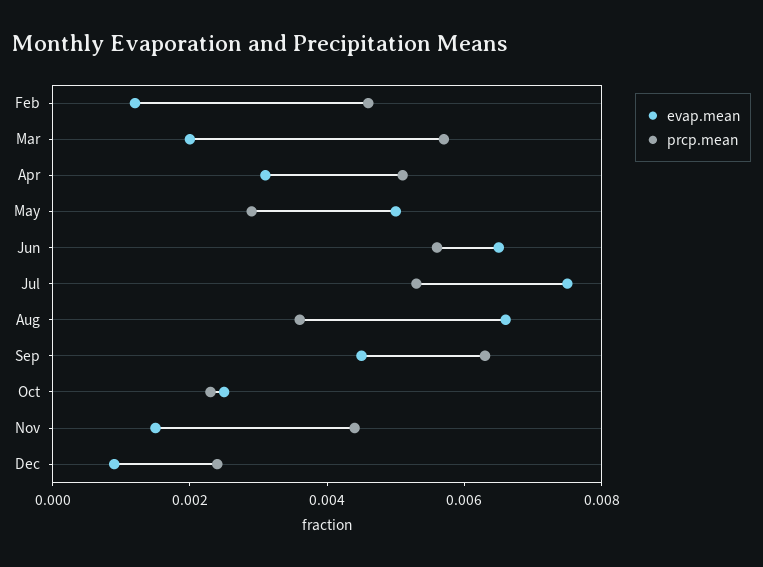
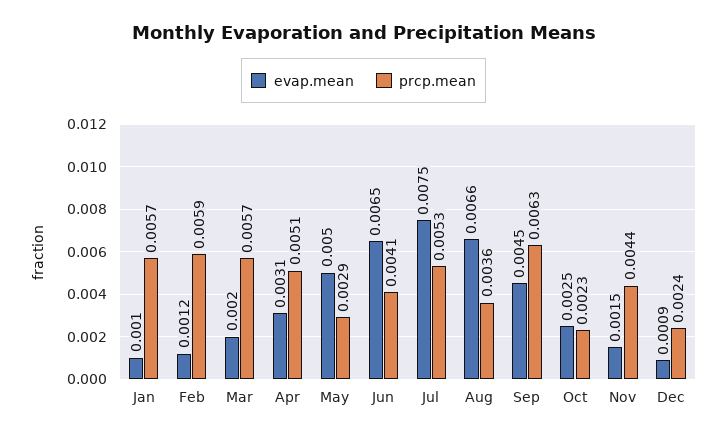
  {
    "evap.mean": {
      "Feb": 0.0012,
      "Mar": 0.002,
      "Apr": 0.0031,
      "May": 0.005,
      "Jun": 0.0065,
      "Jul": 0.0075,
      "Aug": 0.0066,
      "Sep": 0.0045,
      "Oct": 0.0025,
      "Nov": 0.0015,
-     "Dec": 0.0009
+     "Dec": 0.0009,
+     "Jan": 0.001
    },
    "prcp.mean": {
-     "Feb": 0.0045,
+     "Feb": 0.0059,
      "Mar": 0.0057,
      "Apr": 0.0051,
      "May": 0.0029,
-     "Jun": 0.0055,
+     "Jun": 0.0041,
      "Jul": 0.0053,
      "Aug": 0.0036,
      "Sep": 0.0063,
      "Oct": 0.0023,
      "Nov": 0.0044,
-     "Dec": 0.0024
+     "Dec": 0.0024,
+     "Jan": 0.0057
    }
  }

